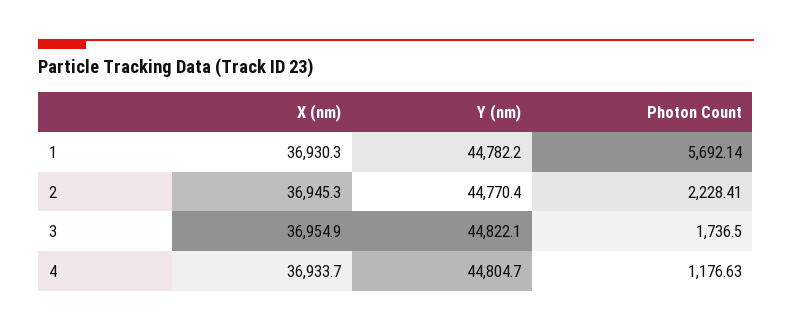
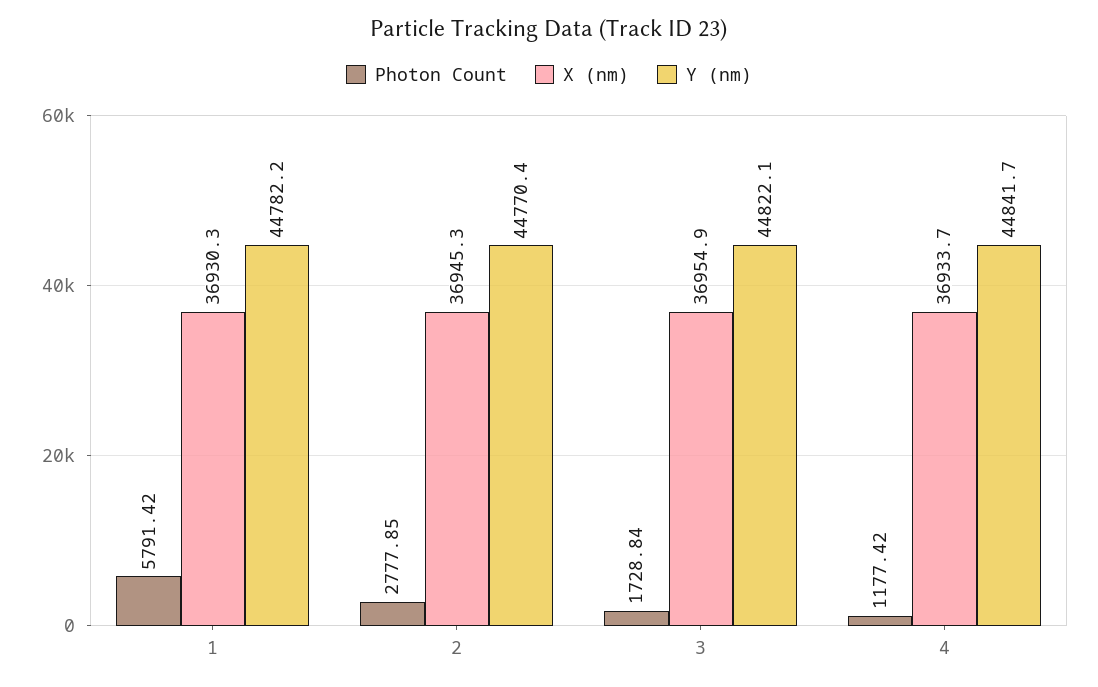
  {
    "X (nm)": {
      "1": 36930.3,
      "2": 36945.3,
      "3": 36954.9,
      "4": 36933.7
    },
    "Y (nm)": {
      "1": 44782.2,
      "2": 44770.4,
      "3": 44822.1,
-     "4": 44804.7
+     "4": 44841.7
    },
    "Photon Count": {
-     "1": 5692.14,
+     "1": 5791.42,
-     "2": 2228.41,
+     "2": 2777.85,
-     "3": 1736.5,
+     "3": 1728.84,
-     "4": 1176.63
+     "4": 1177.42
    }
  }

